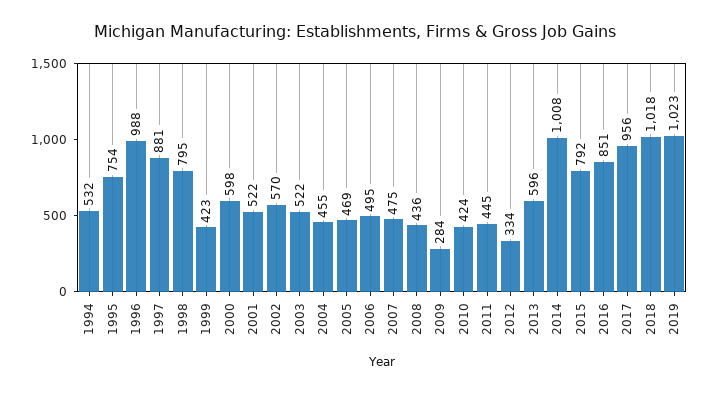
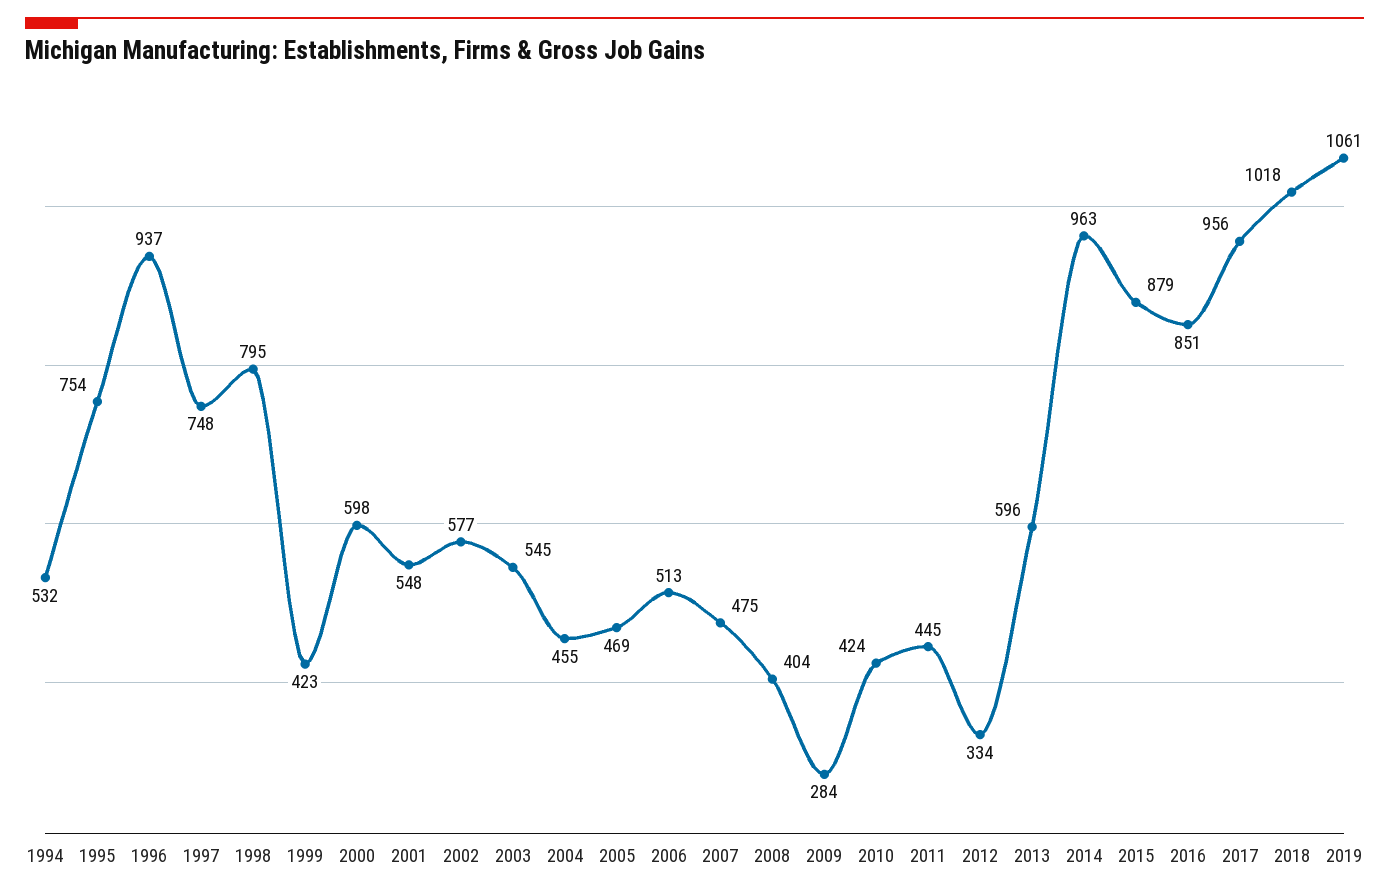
  {
    "1994": 532,
    "1995": 754,
-   "1996": 988,
+   "1996": 937,
-   "1997": 881,
+   "1997": 748,
    "1998": 795,
    "1999": 423,
    "2000": 598,
-   "2001": 522,
+   "2001": 548,
-   "2002": 570,
+   "2002": 577,
-   "2003": 522,
+   "2003": 545,
    "2004": 455,
    "2005": 469,
-   "2006": 495,
+   "2006": 513,
    "2007": 475,
-   "2008": 436,
+   "2008": 404,
    "2009": 284,
    "2010": 424,
    "2011": 445,
    "2012": 334,
    "2013": 596,
-   "2014": 1008,
+   "2014": 963,
-   "2015": 792,
+   "2015": 879,
    "2016": 851,
    "2017": 956,
    "2018": 1018,
-   "2019": 1023
+   "2019": 1061
  }

